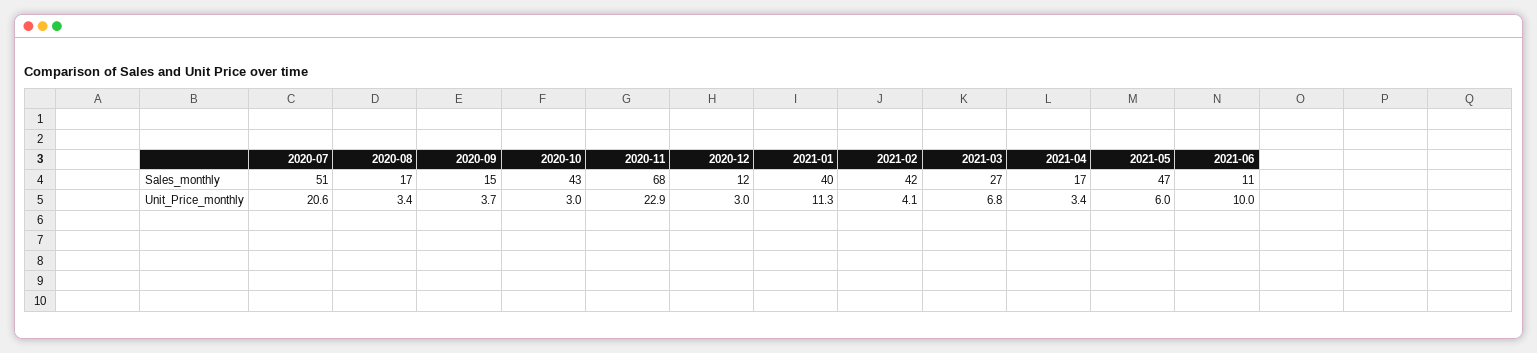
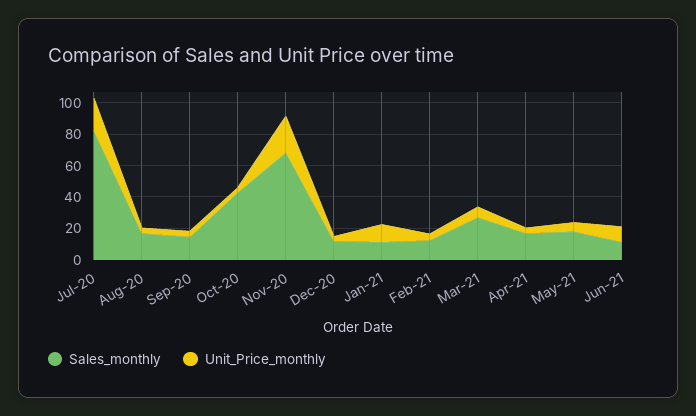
  {
    "Sales_monthly": {
-     "2020-07": 51,
+     "2020-07": 80,
      "2020-08": 17,
      "2020-09": 15,
      "2020-10": 43,
      "2020-11": 68,
      "2020-12": 12,
-     "2021-01": 40,
+     "2021-01": 10,
-     "2021-02": 42,
+     "2021-02": 10,
      "2021-03": 27,
      "2021-04": 17,
-     "2021-05": 47,
+     "2021-05": 20,
      "2021-06": 11
    },
    "Unit_Price_monthly": {
      "2020-07": 20.6,
      "2020-08": 3.4,
      "2020-09": 3.7,
      "2020-10": 3,
      "2020-11": 22.9,
      "2020-12": 3,
      "2021-01": 11.3,
      "2021-02": 4.1,
      "2021-03": 6.8,
      "2021-04": 3.4,
      "2021-05": 6,
      "2021-06": 10
    }
  }

